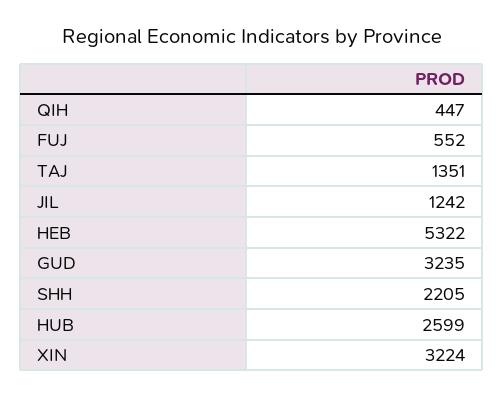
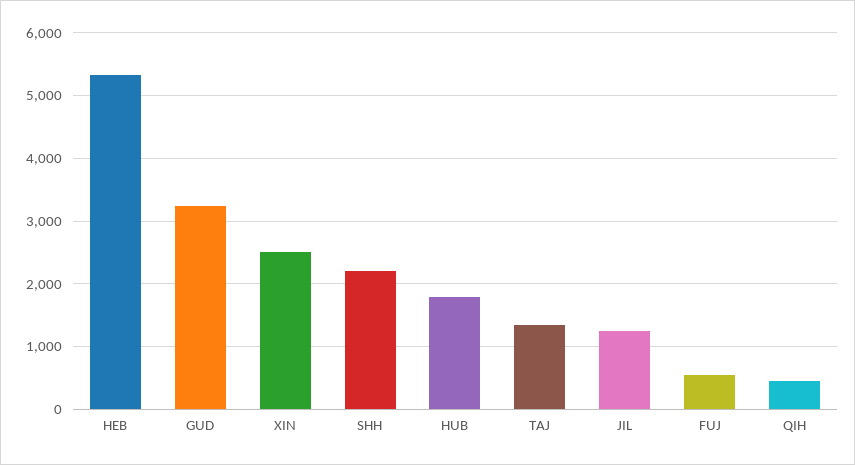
  {
    "QIH": 447,
    "FUJ": 552,
    "TAJ": 1351,
    "JIL": 1242,
    "HEB": 5322,
    "GUD": 3235,
    "SHH": 2205,
-   "HUB": 2599,
+   "HUB": 1800,
-   "XIN": 3224
+   "XIN": 2500
  }

